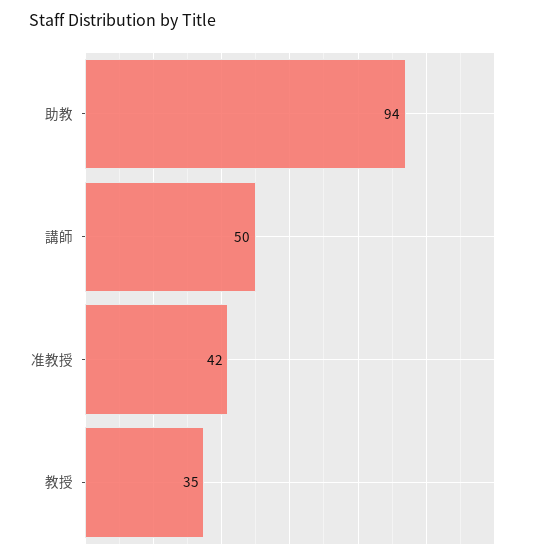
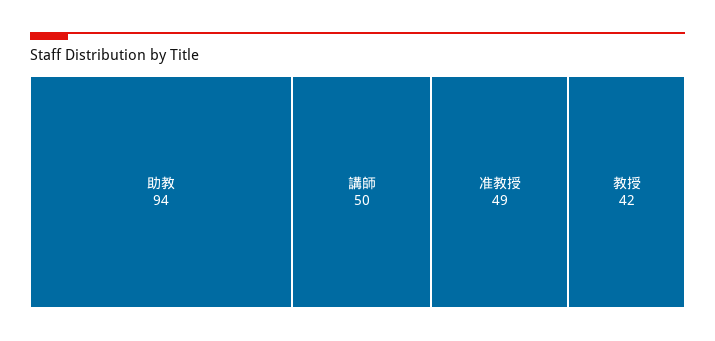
  {
    "助教": 94,
    "講師": 50,
-   "准教授": 42,
+   "准教授": 49,
-   "教授": 35
+   "教授": 42
  }

